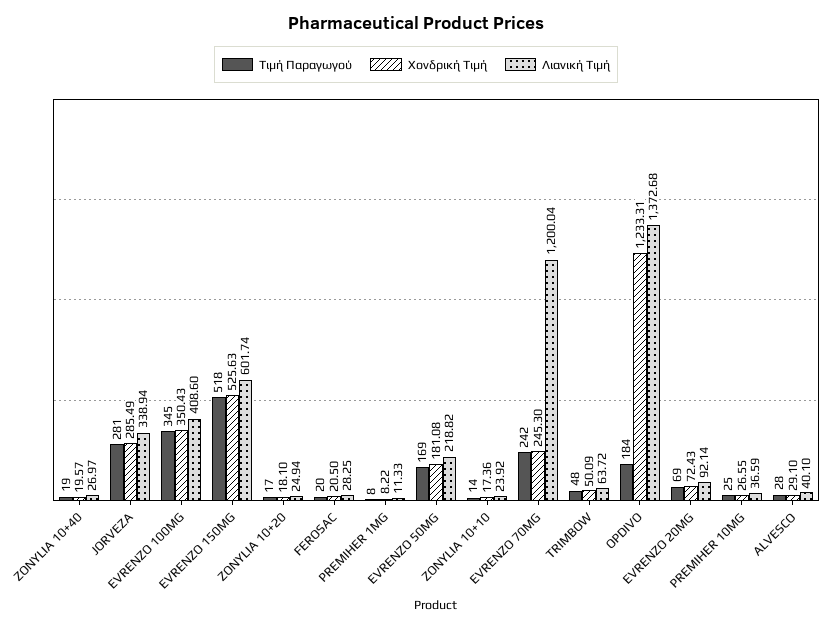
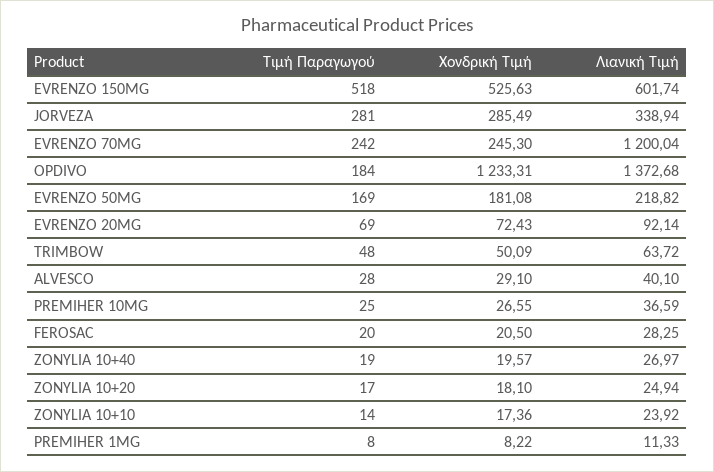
  {
    "Τιμή Παραγωγού": {
      "ZONYLIA 10+40": 19,
      "JORVEZA": 281,
-     "EVRENZO 100MG": 345,
      "EVRENZO 150MG": 518,
      "ZONYLIA 10+20": 17,
      "FEROSAC": 20,
      "PREMIHER 1MG": 8,
      "EVRENZO 50MG": 169,
      "ZONYLIA 10+10": 14,
      "EVRENZO 70MG": 242,
      "TRIMBOW": 48,
      "OPDIVO": 184,
      "EVRENZO 20MG": 69,
      "PREMIHER 10MG": 25,
      "ALVESCO": 28
    },
    "Χονδρική Τιμή": {
      "ZONYLIA 10+40": 19.57,
      "JORVEZA": 285.49,
-     "EVRENZO 100MG": 350.43,
      "EVRENZO 150MG": 525.63,
      "ZONYLIA 10+20": 18.1,
      "FEROSAC": 20.5,
      "PREMIHER 1MG": 8.22,
      "EVRENZO 50MG": 181.08,
      "ZONYLIA 10+10": 17.36,
      "EVRENZO 70MG": 245.3,
      "TRIMBOW": 50.09,
      "OPDIVO": 1233.31,
      "EVRENZO 20MG": 72.43,
      "PREMIHER 10MG": 26.55,
      "ALVESCO": 29.1
    },
    "Λιανική Τιμή": {
      "ZONYLIA 10+40": 26.97,
      "JORVEZA": 338.94,
-     "EVRENZO 100MG": 408.6,
      "EVRENZO 150MG": 601.74,
      "ZONYLIA 10+20": 24.94,
      "FEROSAC": 28.25,
      "PREMIHER 1MG": 11.33,
      "EVRENZO 50MG": 218.82,
      "ZONYLIA 10+10": 23.92,
      "EVRENZO 70MG": 1200.04,
      "TRIMBOW": 63.72,
      "OPDIVO": 1372.68,
      "EVRENZO 20MG": 92.14,
      "PREMIHER 10MG": 36.59,
      "ALVESCO": 40.1
    }
  }

